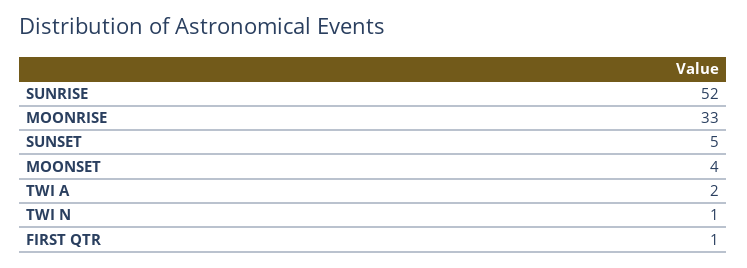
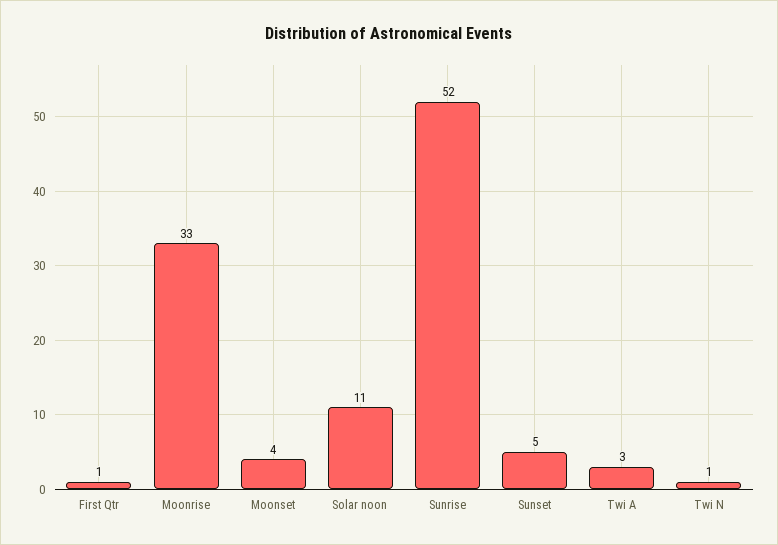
  {
    "SUNRISE": 52,
    "MOONRISE": 33,
    "SUNSET": 5,
    "MOONSET": 4,
-   "TWI A": 2,
+   "TWI A": 3,
    "TWI N": 1,
-   "FIRST QTR": 1
+   "FIRST QTR": 1,
+   "Solar noon": 11
  }

